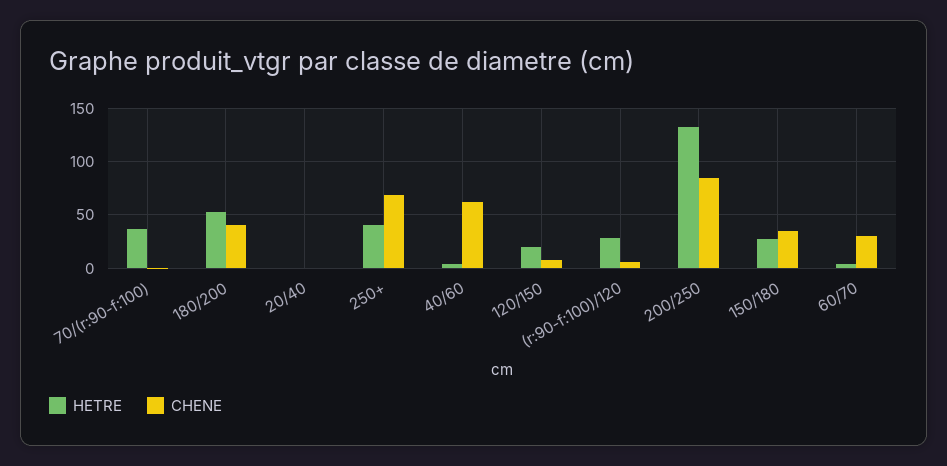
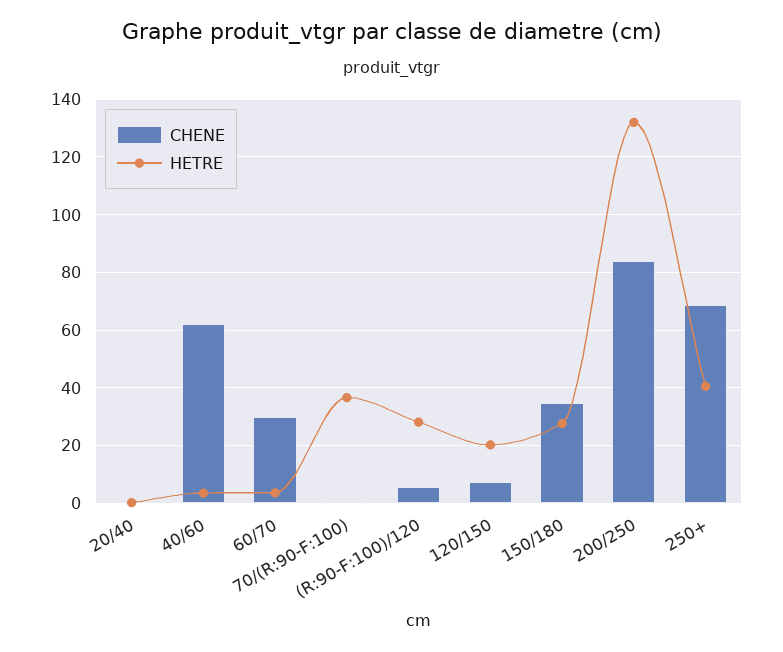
  {
    "HETRE": {
      "70/(r:90-f:100)": 37.5,
-     "180/200": 50,
      "20/40": 0,
      "250+": 40,
      "40/60": 2.5,
      "120/150": 20,
      "(r:90-f:100)/120": 27.5,
      "200/250": 132.5,
      "150/180": 27.5,
      "60/70": 2.5
    },
    "CHENE": {
      "70/(r:90-f:100)": 0,
-     "180/200": 40,
      "20/40": 0,
      "250+": 67.5,
      "40/60": 62.5,
      "120/150": 7.5,
      "(r:90-f:100)/120": 5,
      "200/250": 85,
      "150/180": 35,
      "60/70": 30
    }
  }

